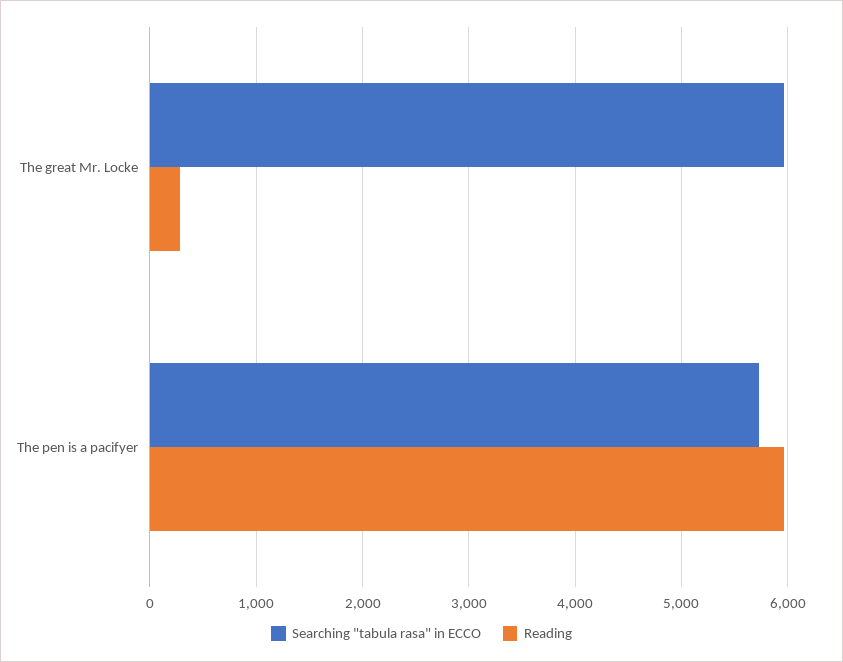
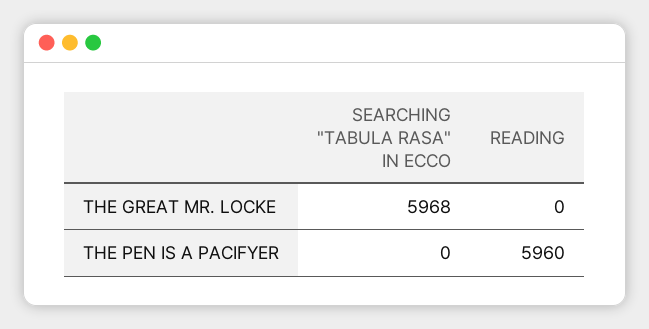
  {
    "Searching \"tabula rasa\" in ECCO": {
      "The great Mr. Locke": 5968,
-     "The pen is a pacifyer": 5700
+     "The pen is a pacifyer": 0
    },
    "Reading": {
-     "The great Mr. Locke": 300,
+     "The great Mr. Locke": 0,
      "The pen is a pacifyer": 5960
    }
  }

